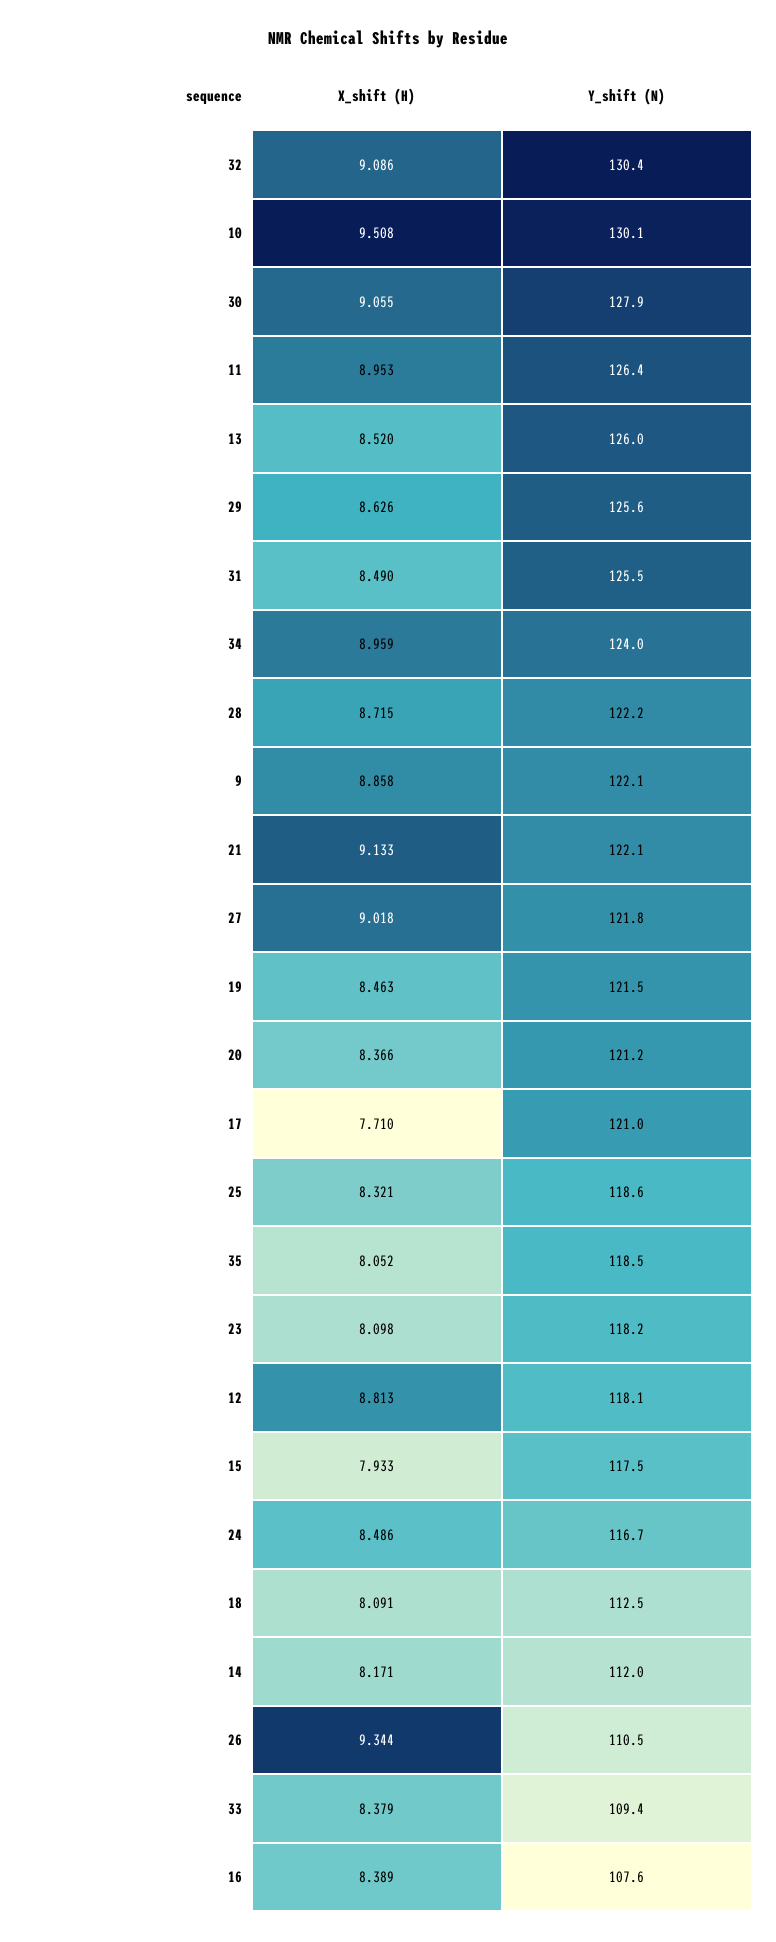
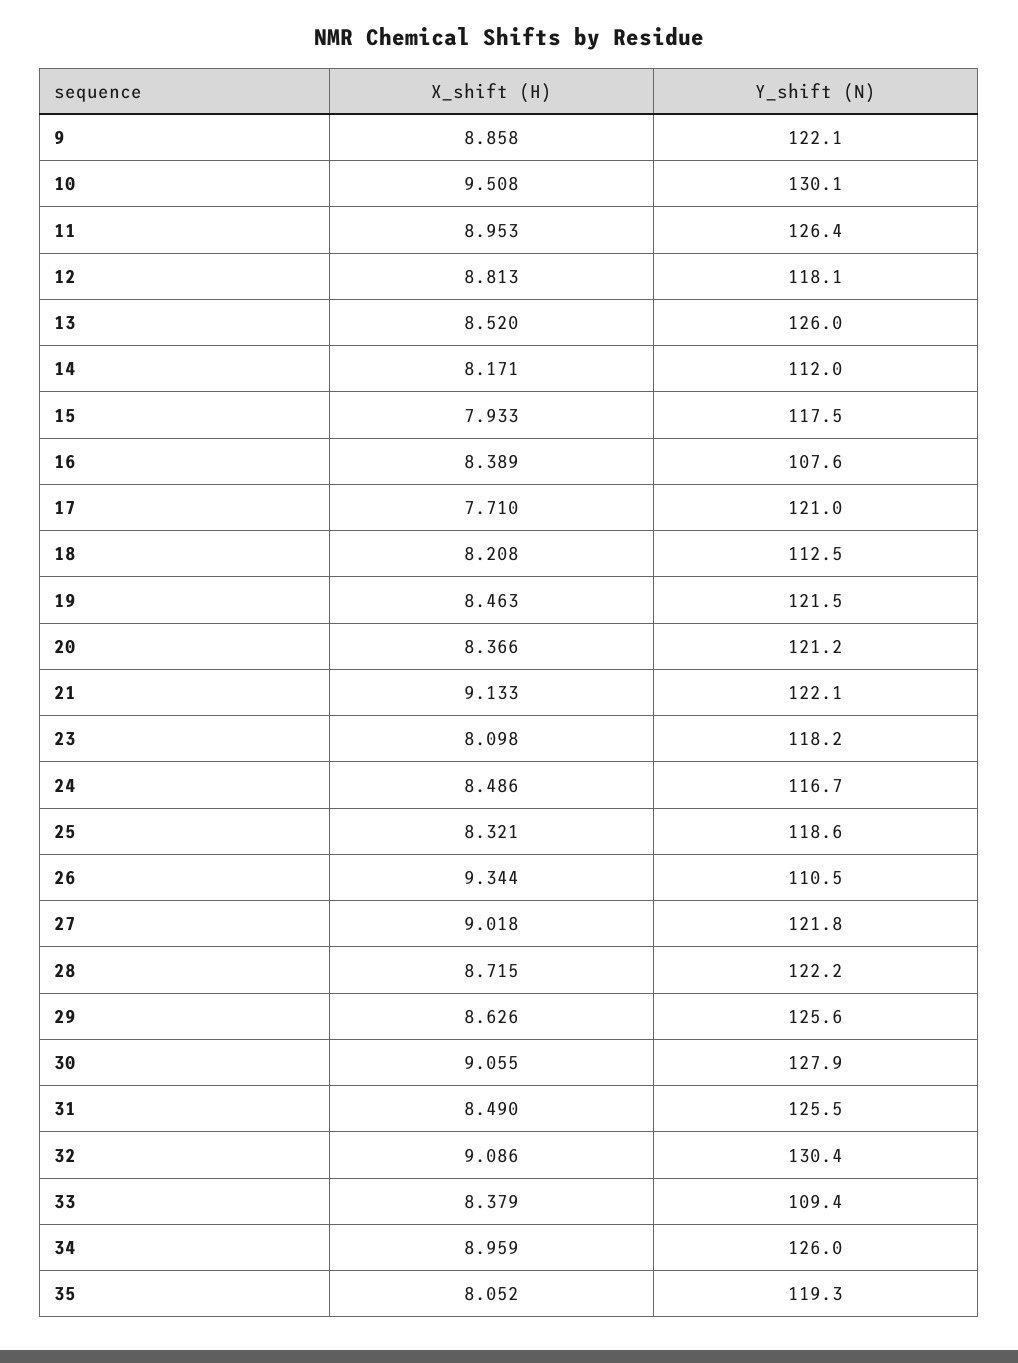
  {
    "X_shift (H)": {
      "32": 9.086,
      "10": 9.508,
      "30": 9.055,
      "11": 8.953,
      "13": 8.52,
      "29": 8.626,
      "31": 8.49,
      "34": 8.959,
      "28": 8.715,
      "9": 8.858,
      "21": 9.133,
      "27": 9.018,
      "19": 8.463,
      "20": 8.366,
      "17": 7.71,
      "25": 8.321,
      "35": 8.052,
      "23": 8.098,
      "12": 8.813,
      "15": 7.933,
      "24": 8.486,
-     "18": 8.091,
+     "18": 8.208,
      "14": 8.171,
      "26": 9.344,
      "33": 8.379,
      "16": 8.389
    },
    "Y_shift (N)": {
      "32": 130.4,
      "10": 130.1,
      "30": 127.9,
      "11": 126.4,
      "13": 126,
      "29": 125.6,
      "31": 125.5,
-     "34": 124,
+     "34": 126,
      "28": 122.2,
      "9": 122.1,
      "21": 122.1,
      "27": 121.8,
      "19": 121.5,
      "20": 121.2,
      "17": 121,
      "25": 118.6,
-     "35": 118.5,
+     "35": 119.3,
      "23": 118.2,
      "12": 118.1,
      "15": 117.5,
      "24": 116.7,
      "18": 112.5,
      "14": 112,
      "26": 110.5,
      "33": 109.4,
      "16": 107.6
    }
  }

